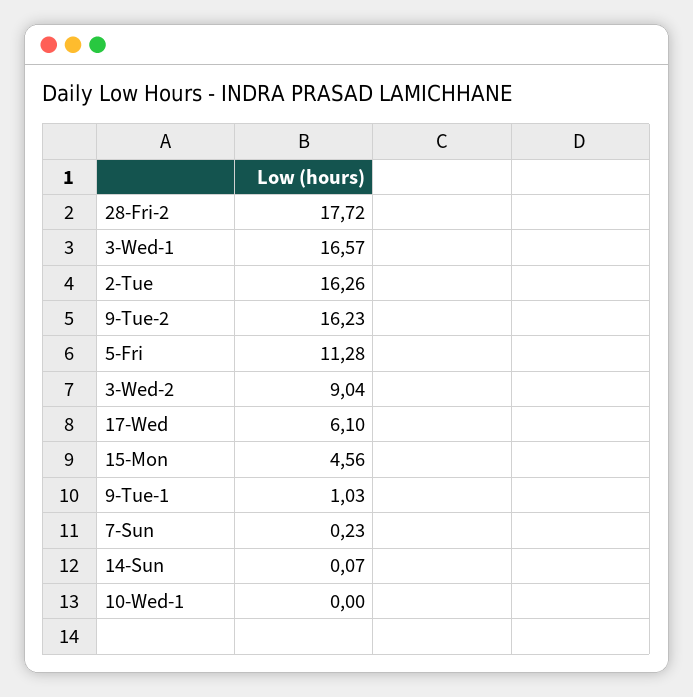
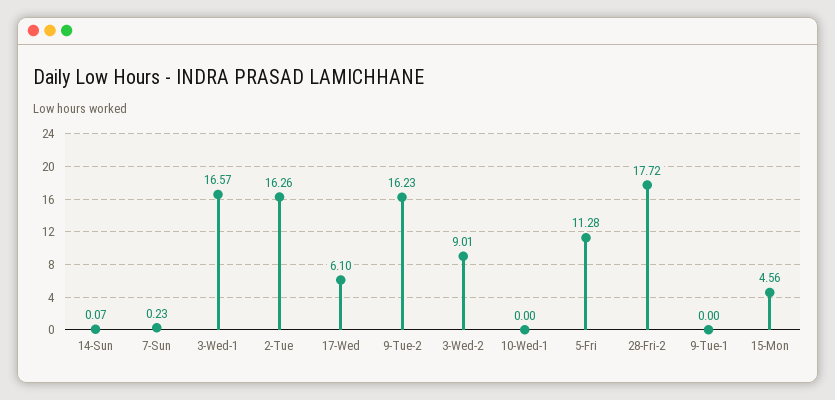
  {
    "28-Fri-2": 17.72,
    "3-Wed-1": 16.57,
    "2-Tue": 16.26,
    "9-Tue-2": 16.23,
    "5-Fri": 11.28,
-   "3-Wed-2": 9.04,
+   "3-Wed-2": 9.01,
    "17-Wed": 6.1,
    "15-Mon": 4.56,
-   "9-Tue-1": 1.03,
+   "9-Tue-1": 0,
    "7-Sun": 0.23,
    "14-Sun": 0.07,
    "10-Wed-1": 0
  }

